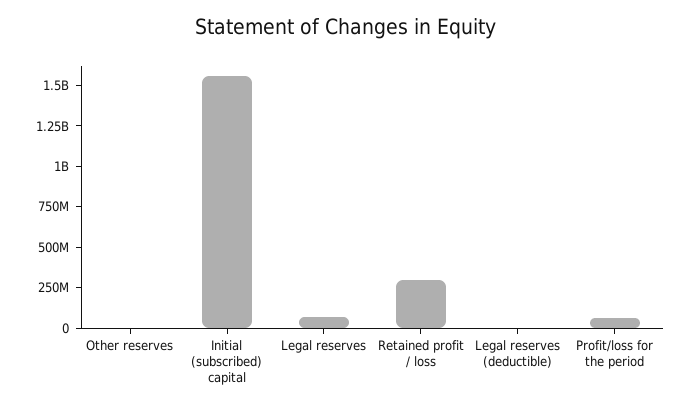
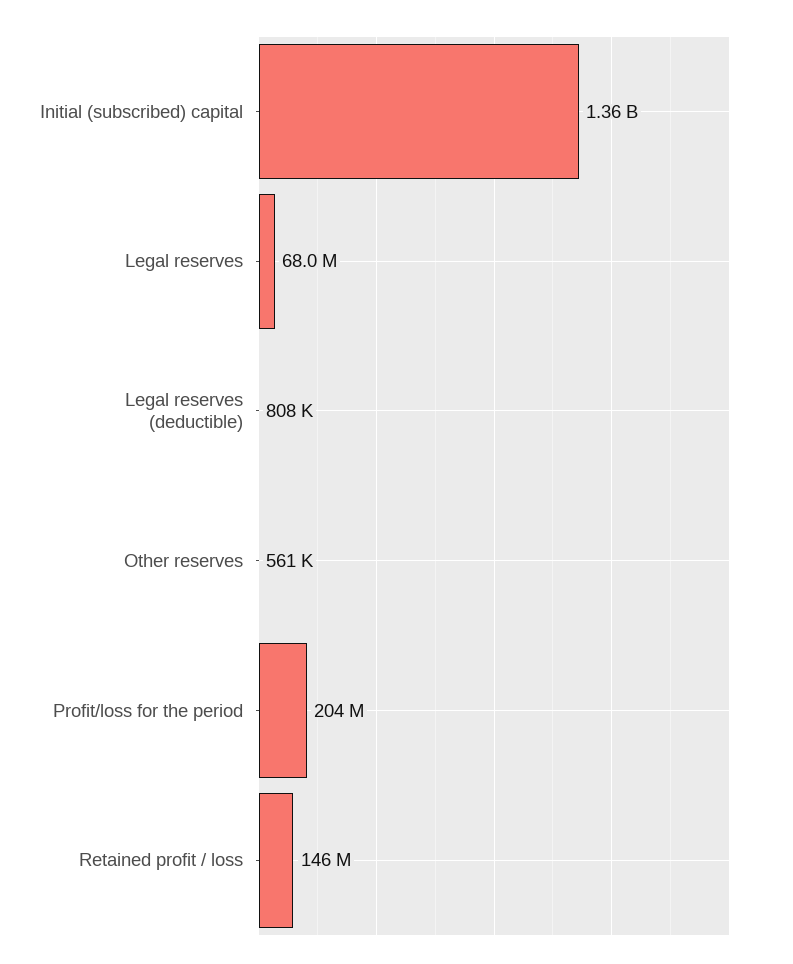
  {
    "Other reserves": 561000,
-   "Initial (subscribed) capital": 1550000000,
+   "Initial (subscribed) capital": 1360000000,
    "Legal reserves": 68000000,
-   "Retained profit / loss": 300000000,
+   "Retained profit / loss": 146000000,
    "Legal reserves (deductible)": 808000,
-   "Profit/loss for the period": 50000000
+   "Profit/loss for the period": 204000000
  }

